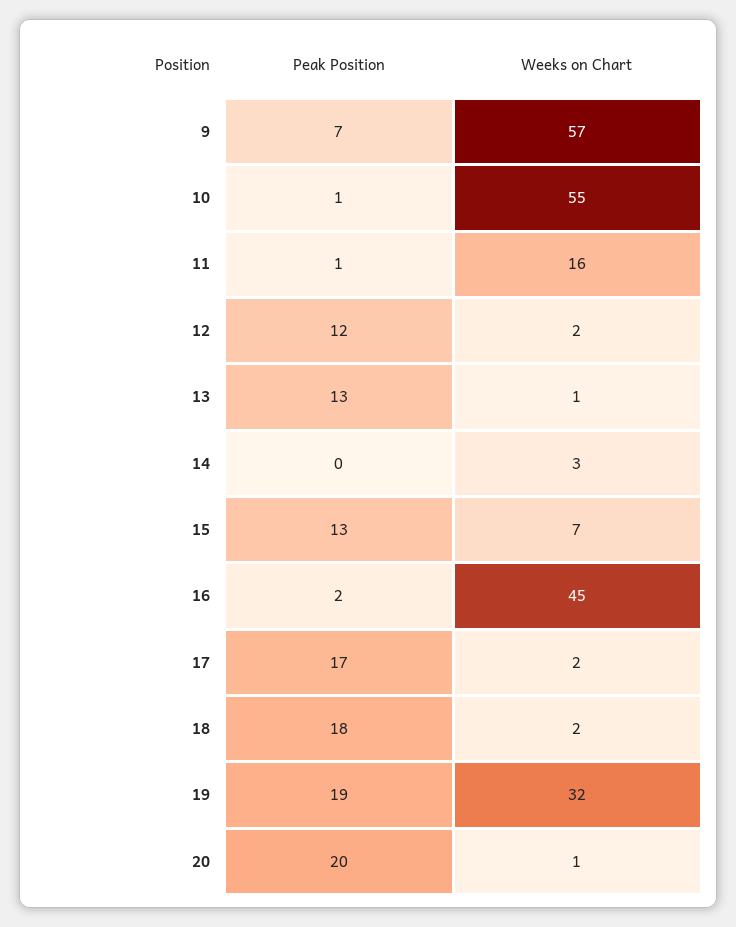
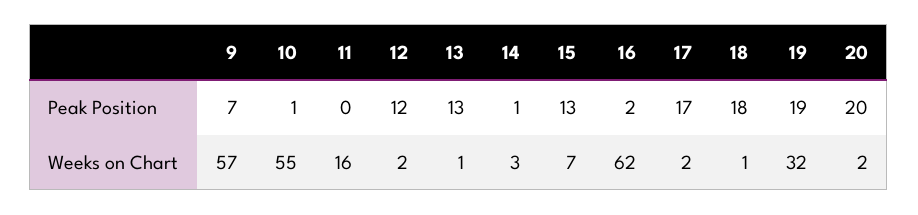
  {
    "Peak Position": {
      "9": 7,
      "10": 1,
-     "11": 1,
+     "11": 0,
      "12": 12,
      "13": 13,
-     "14": 0,
+     "14": 1,
      "15": 13,
      "16": 2,
      "17": 17,
      "18": 18,
      "19": 19,
      "20": 20
    },
    "Weeks on Chart": {
      "9": 57,
      "10": 55,
      "11": 16,
      "12": 2,
      "13": 1,
      "14": 3,
      "15": 7,
-     "16": 45,
+     "16": 62,
      "17": 2,
-     "18": 2,
+     "18": 1,
      "19": 32,
-     "20": 1
+     "20": 2
    }
  }

